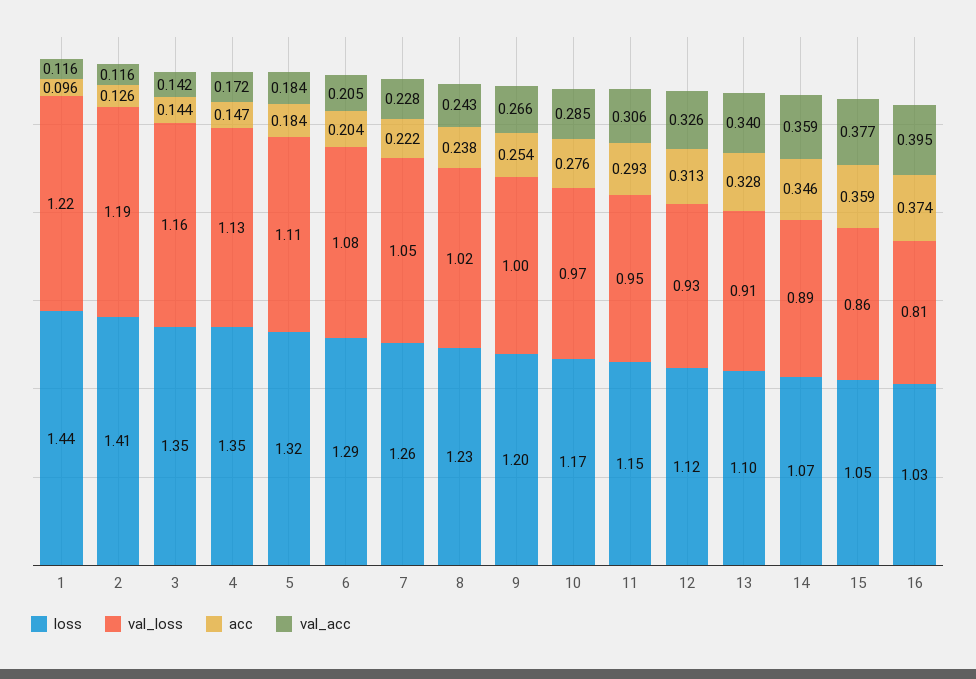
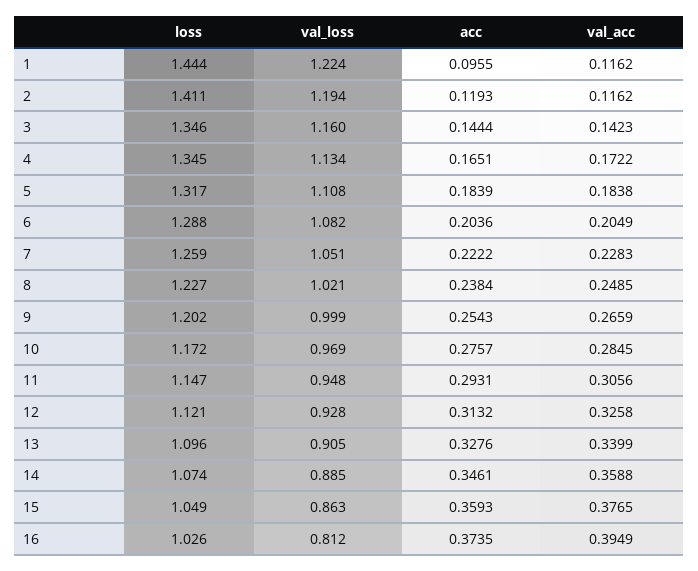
  {
    "loss": {
      "1": 1.444,
      "2": 1.411,
      "3": 1.346,
      "4": 1.345,
      "5": 1.317,
      "6": 1.288,
      "7": 1.259,
      "8": 1.227,
      "9": 1.202,
      "10": 1.172,
      "11": 1.147,
      "12": 1.121,
      "13": 1.096,
      "14": 1.074,
      "15": 1.049,
      "16": 1.026
    },
    "val_loss": {
      "1": 1.224,
      "2": 1.194,
      "3": 1.16,
      "4": 1.134,
      "5": 1.108,
      "6": 1.082,
      "7": 1.051,
      "8": 1.021,
      "9": 0.999,
      "10": 0.969,
      "11": 0.948,
      "12": 0.928,
      "13": 0.905,
      "14": 0.885,
      "15": 0.863,
      "16": 0.812
    },
    "acc": {
      "1": 0.0955,
-     "2": 0.126,
+     "2": 0.1193,
      "3": 0.1444,
-     "4": 0.147,
+     "4": 0.1651,
      "5": 0.1839,
      "6": 0.2036,
      "7": 0.2222,
      "8": 0.2384,
      "9": 0.2543,
      "10": 0.2757,
      "11": 0.2931,
      "12": 0.3132,
      "13": 0.3276,
      "14": 0.3461,
      "15": 0.3593,
      "16": 0.3735
    },
    "val_acc": {
      "1": 0.1162,
      "2": 0.1162,
      "3": 0.1423,
      "4": 0.1722,
      "5": 0.1838,
      "6": 0.2049,
      "7": 0.2283,
-     "8": 0.243,
+     "8": 0.2485,
      "9": 0.2659,
      "10": 0.2845,
      "11": 0.3056,
      "12": 0.3258,
      "13": 0.3399,
      "14": 0.3588,
      "15": 0.3765,
      "16": 0.3949
    }
  }

